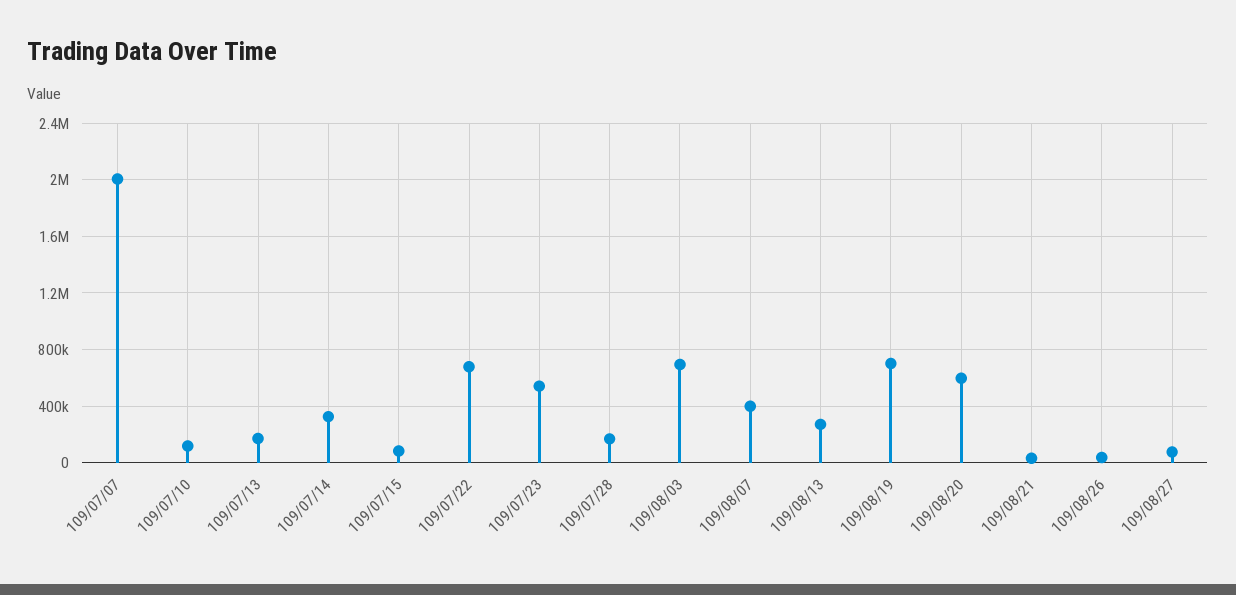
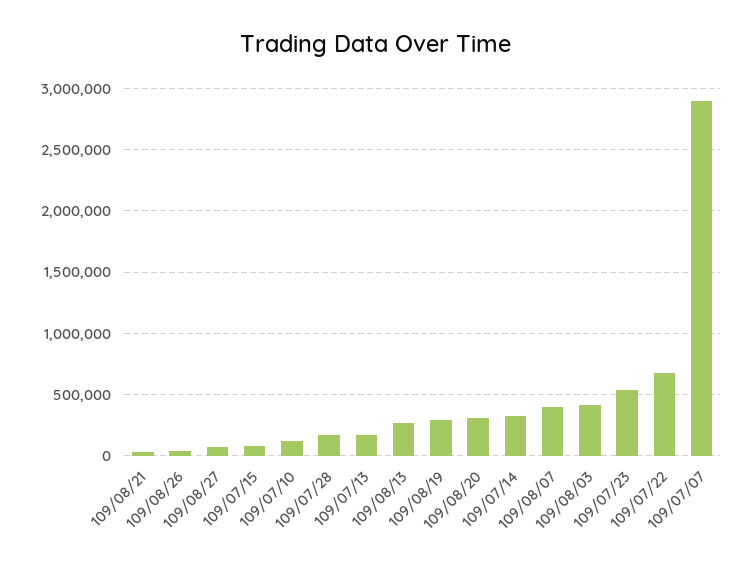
  {
-   "109/07/07": 2000000,
+   "109/07/07": 2900000,
    "109/07/10": 100000,
    "109/07/13": 150000,
    "109/07/14": 350000,
    "109/07/15": 100000,
    "109/07/22": 700000,
    "109/07/23": 550000,
    "109/07/28": 150000,
-   "109/08/03": 700000,
+   "109/08/03": 400000,
    "109/08/07": 400000,
    "109/08/13": 250000,
-   "109/08/19": 700000,
+   "109/08/19": 300000,
-   "109/08/20": 600000,
+   "109/08/20": 300000,
    "109/08/21": 50000,
    "109/08/26": 50000,
    "109/08/27": 100000
  }

